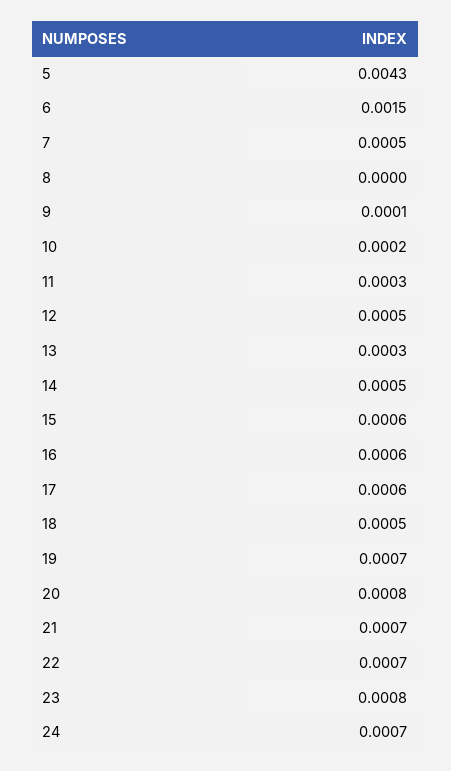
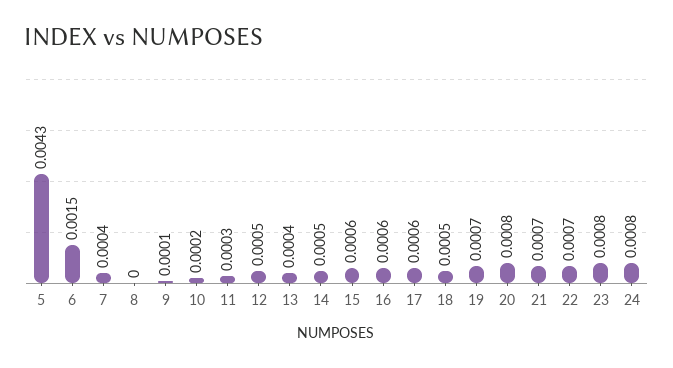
  {
    "5": 0.0043,
    "6": 0.0015,
-   "7": 0.0005,
+   "7": 0.0004,
    "8": 0,
    "9": 0.0001,
    "10": 0.0002,
    "11": 0.0003,
    "12": 0.0005,
-   "13": 0.0003,
+   "13": 0.0004,
    "14": 0.0005,
    "15": 0.0006,
    "16": 0.0006,
    "17": 0.0006,
    "18": 0.0005,
    "19": 0.0007,
    "20": 0.0008,
    "21": 0.0007,
    "22": 0.0007,
    "23": 0.0008,
-   "24": 0.0007
+   "24": 0.0008
  }

